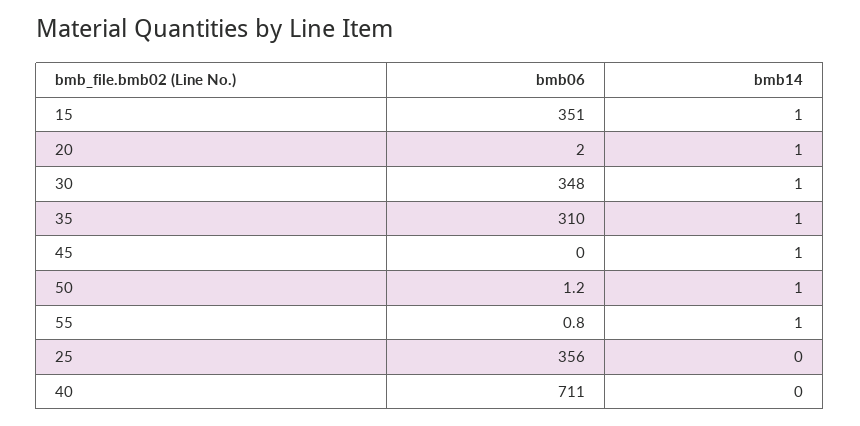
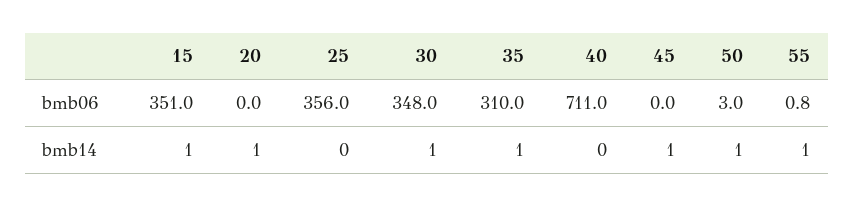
  {
    "bmb06": {
      "15": 351,
-     "20": 2,
+     "20": 0,
      "30": 348,
      "35": 310,
      "45": 0,
-     "50": 1.2,
+     "50": 3,
      "55": 0.8,
      "25": 356,
      "40": 711
    },
    "bmb14": {
      "15": 1,
      "20": 1,
      "30": 1,
      "35": 1,
      "45": 1,
      "50": 1,
      "55": 1,
      "25": 0,
      "40": 0
    }
  }

